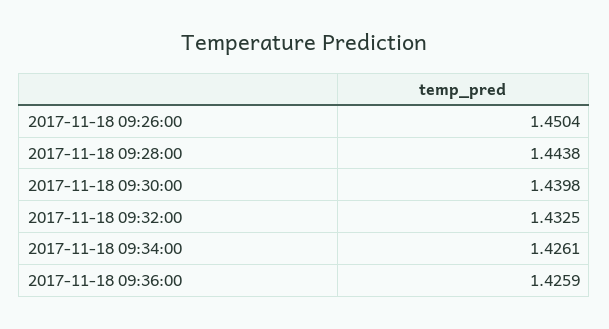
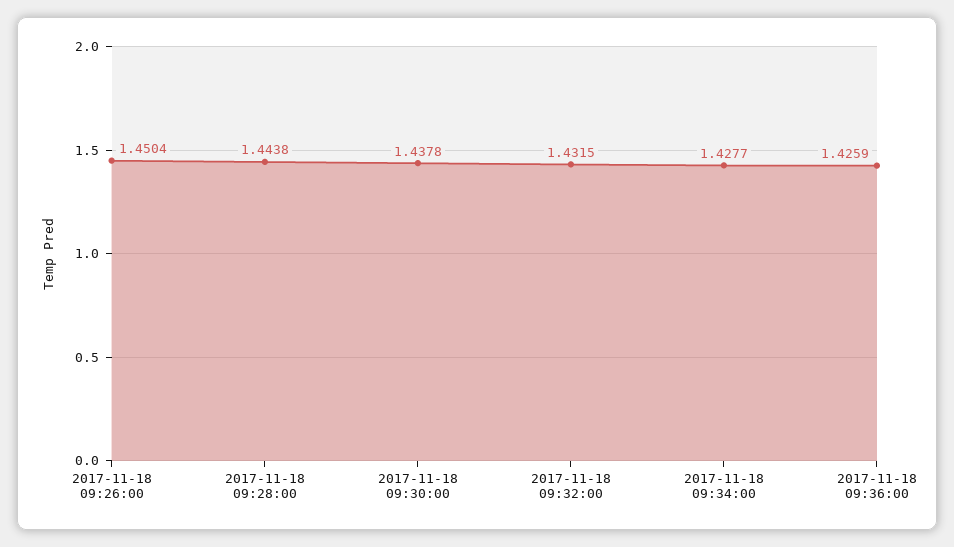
  {
    "2017-11-18 09:26:00": 1.4504,
    "2017-11-18 09:28:00": 1.4438,
-   "2017-11-18 09:30:00": 1.4398,
+   "2017-11-18 09:30:00": 1.4378,
-   "2017-11-18 09:32:00": 1.4325,
+   "2017-11-18 09:32:00": 1.4315,
-   "2017-11-18 09:34:00": 1.4261,
+   "2017-11-18 09:34:00": 1.4277,
    "2017-11-18 09:36:00": 1.4259
  }

